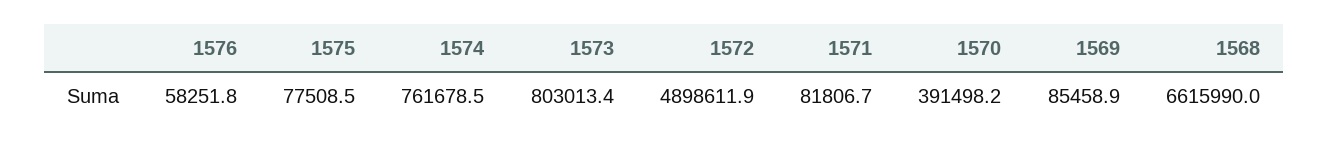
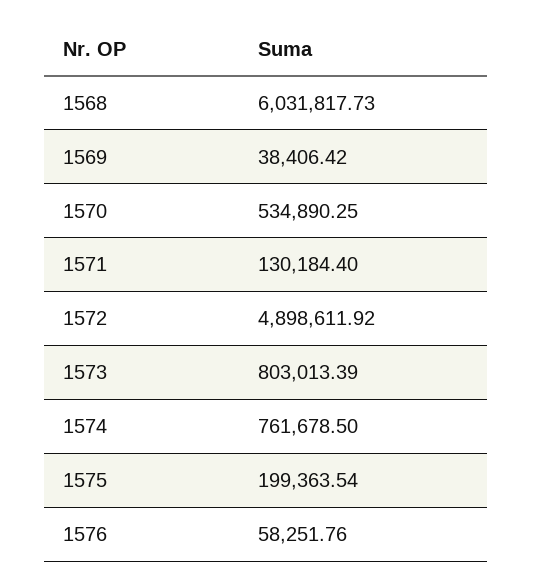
  {
    "1576": 58251.76,
-   "1575": 77508.5,
+   "1575": 199363.54,
    "1574": 761678.5,
    "1573": 803013.39,
    "1572": 4898611.92,
-   "1571": 81806.7,
+   "1571": 130184.4,
-   "1570": 391498.2,
+   "1570": 534890.25,
-   "1569": 85458.9,
+   "1569": 38406.42,
-   "1568": 6615990
+   "1568": 6031817.73
  }

